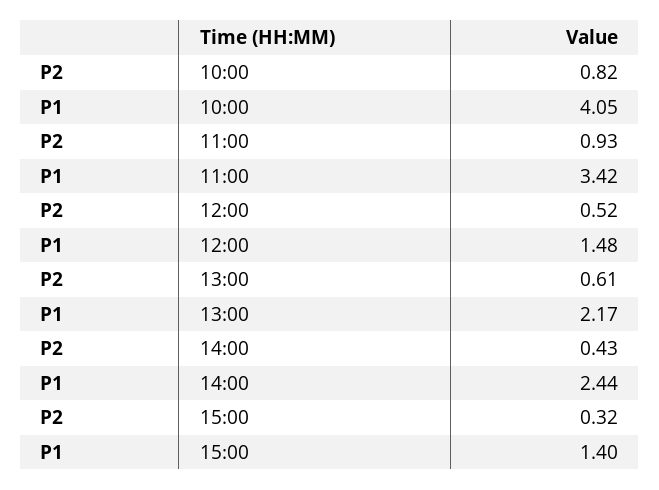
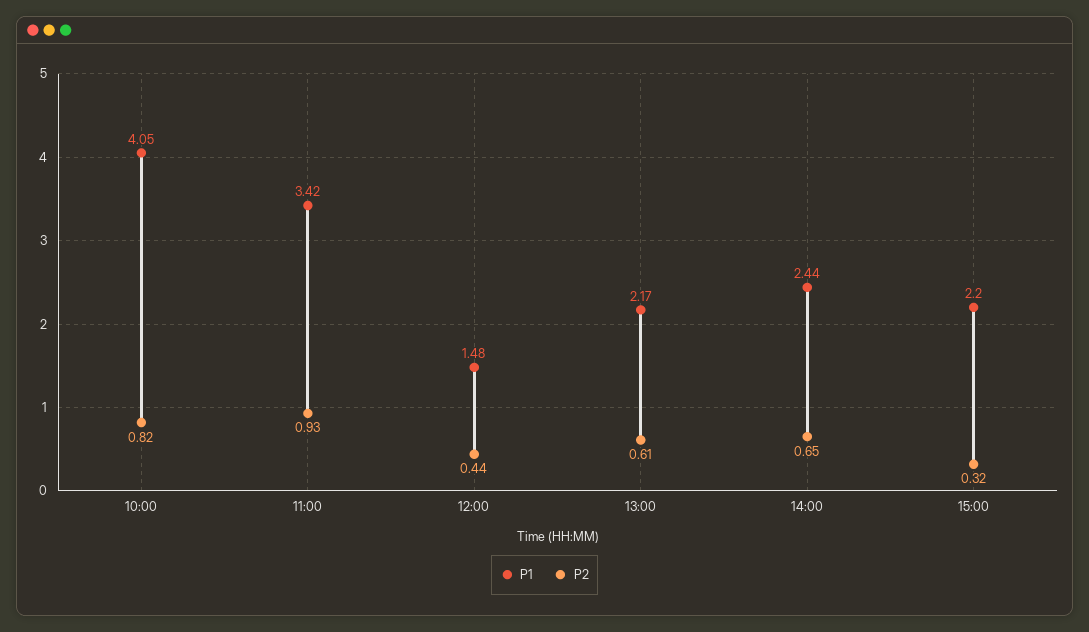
  {
    "P2": {
      "10:00": 0.82,
      "11:00": 0.93,
-     "12:00": 0.52,
+     "12:00": 0.44,
      "13:00": 0.61,
-     "14:00": 0.43,
+     "14:00": 0.65,
      "15:00": 0.32
    },
    "P1": {
      "10:00": 4.05,
      "11:00": 3.42,
      "12:00": 1.48,
      "13:00": 2.17,
      "14:00": 2.44,
-     "15:00": 1.4
+     "15:00": 2.2
    }
  }

